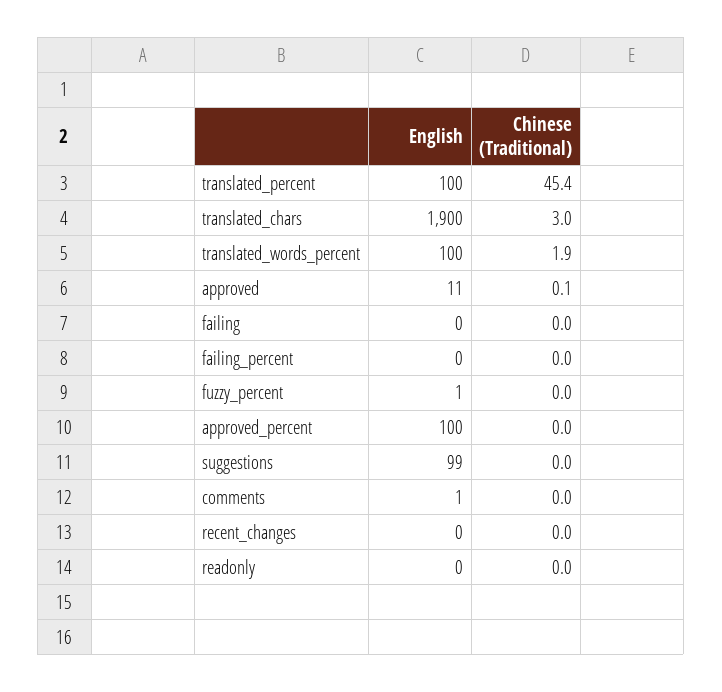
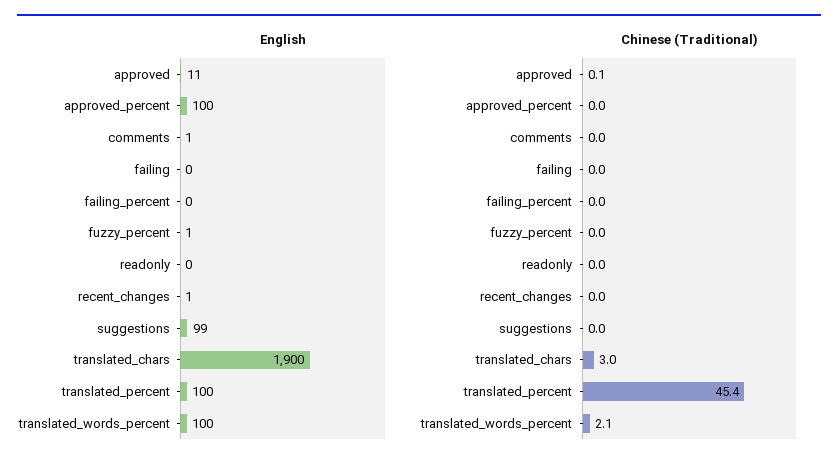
  {
    "English": {
      "translated_percent": 100,
      "translated_chars": 1900,
      "translated_words_percent": 100,
      "approved": 11,
      "failing": 0,
      "failing_percent": 0,
      "fuzzy_percent": 1,
      "approved_percent": 100,
      "suggestions": 99,
      "comments": 1,
-     "recent_changes": 0,
+     "recent_changes": 1,
      "readonly": 0
    },
    "Chinese (Traditional)": {
      "translated_percent": 45.4,
      "translated_chars": 3,
-     "translated_words_percent": 1.9,
+     "translated_words_percent": 2.1,
      "approved": 0.1,
      "failing": 0,
      "failing_percent": 0,
      "fuzzy_percent": 0,
      "approved_percent": 0,
      "suggestions": 0,
      "comments": 0,
      "recent_changes": 0,
      "readonly": 0
    }
  }

